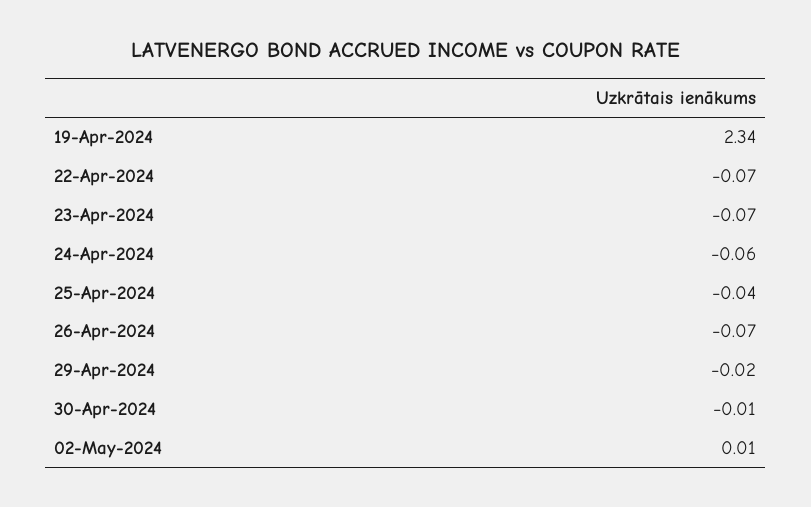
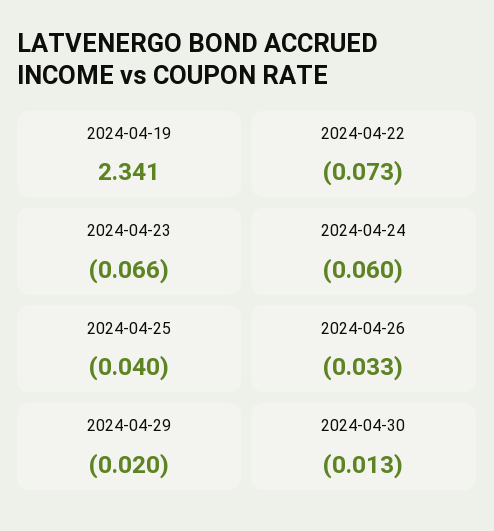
  {
    "19-Apr-2024": 2.341,
    "22-Apr-2024": -0.073,
    "23-Apr-2024": -0.066,
    "24-Apr-2024": -0.06,
    "25-Apr-2024": -0.04,
-   "26-Apr-2024": -0.07,
+   "26-Apr-2024": -0.033,
    "29-Apr-2024": -0.02,
-   "30-Apr-2024": -0.013,
+   "30-Apr-2024": -0.013
-   "02-May-2024": 0.01
  }

